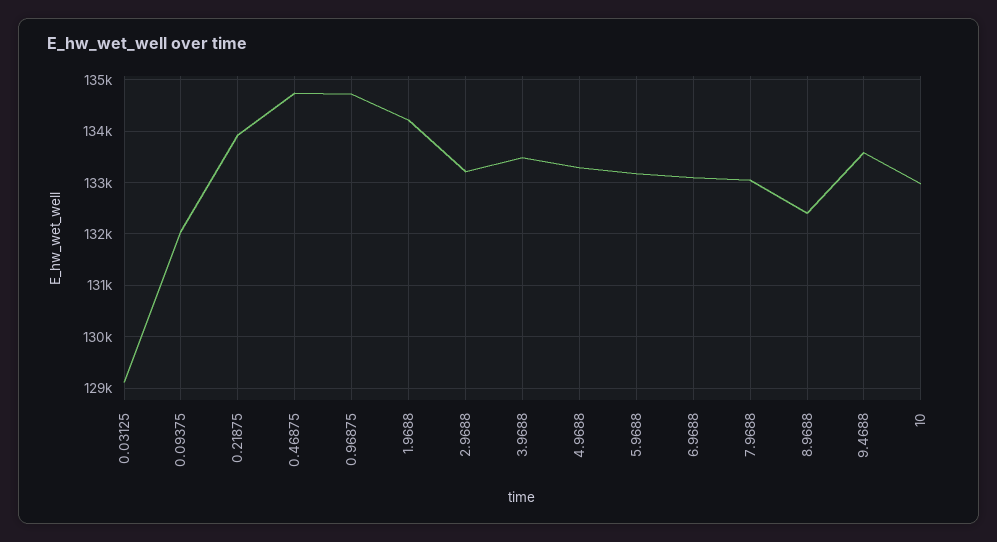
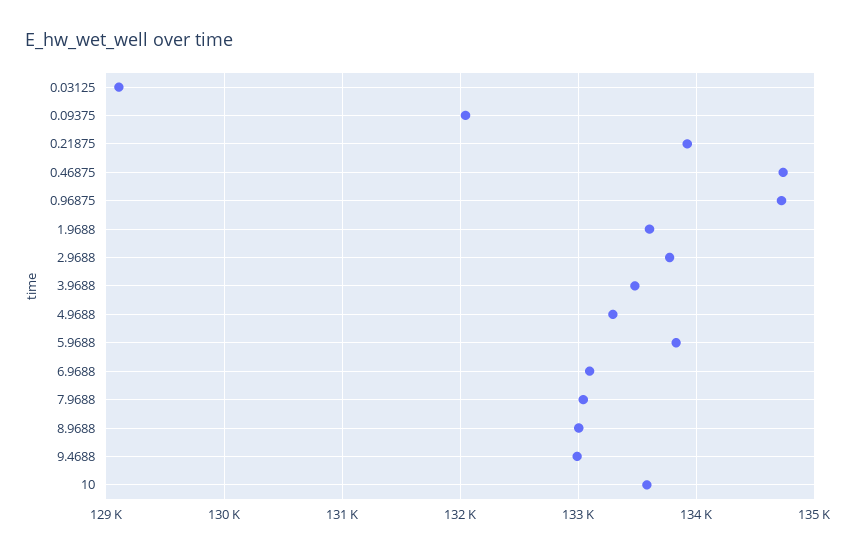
  {
    "0.03125": 129100,
    "0.09375": 132000,
    "0.21875": 133900,
    "0.46875": 134700,
    "0.96875": 134700,
-   "1.9688": 134200,
+   "1.9688": 133600,
-   "2.9688": 133200,
+   "2.9688": 133800,
    "3.9688": 133500,
    "4.9688": 133300,
-   "5.9688": 133200,
+   "5.9688": 133800,
    "6.9688": 133100,
    "7.9688": 133000,
-   "8.9688": 132400,
+   "8.9688": 133000,
-   "9.4688": 133600,
+   "9.4688": 133000,
-   "10": 133000
+   "10": 133600
  }

